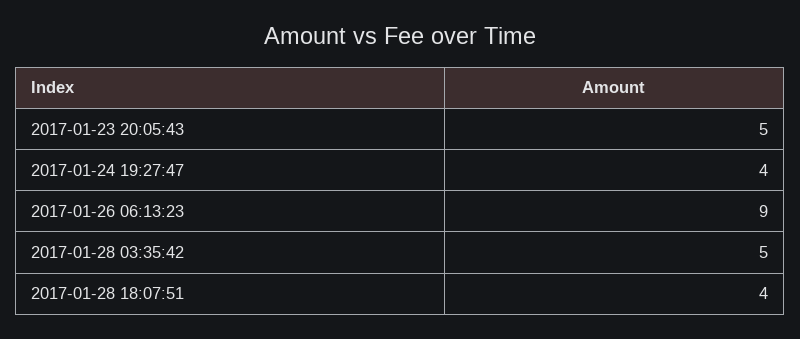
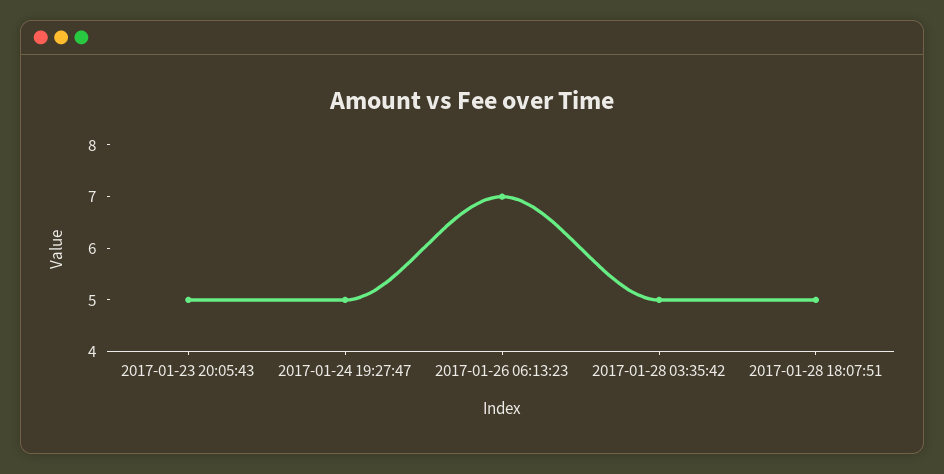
  {
    "2017-01-23 20:05:43": 5,
-   "2017-01-24 19:27:47": 4,
+   "2017-01-24 19:27:47": 5,
-   "2017-01-26 06:13:23": 9,
+   "2017-01-26 06:13:23": 7,
    "2017-01-28 03:35:42": 5,
-   "2017-01-28 18:07:51": 4
+   "2017-01-28 18:07:51": 5
  }

